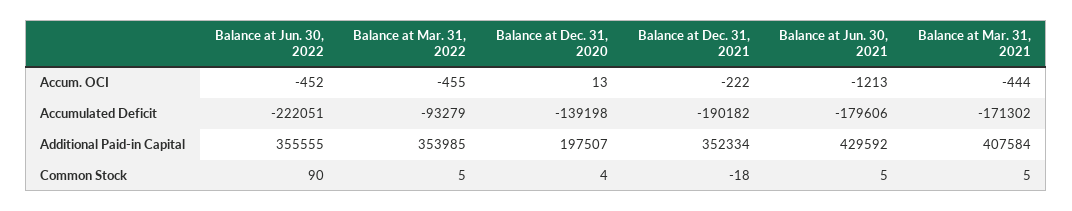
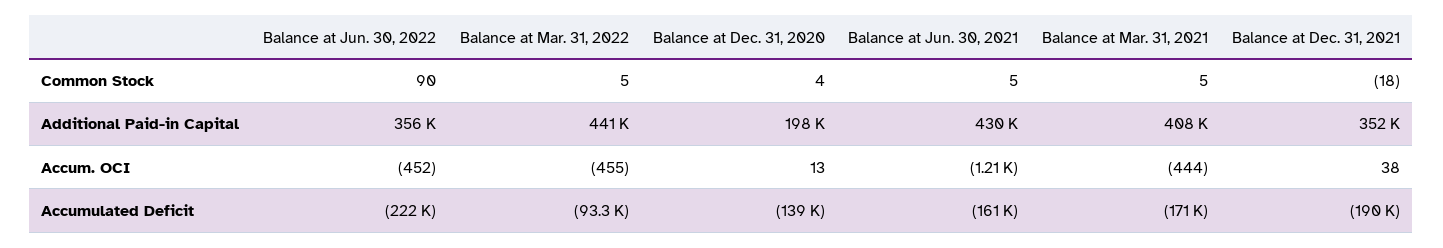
  {
    "Balance at Jun. 30, 2022": {
      "Accum. OCI": -452,
      "Accumulated Deficit": -222051,
      "Additional Paid-in Capital": 355555,
      "Common Stock": 90
    },
    "Balance at Mar. 31, 2022": {
      "Accum. OCI": -455,
      "Accumulated Deficit": -93279,
-     "Additional Paid-in Capital": 353985,
+     "Additional Paid-in Capital": 441000,
      "Common Stock": 5
    },
    "Balance at Dec. 31, 2020": {
      "Accum. OCI": 13,
      "Accumulated Deficit": -139198,
      "Additional Paid-in Capital": 197507,
      "Common Stock": 4
    },
    "Balance at Dec. 31, 2021": {
-     "Accum. OCI": -222,
+     "Accum. OCI": 38,
      "Accumulated Deficit": -190182,
      "Additional Paid-in Capital": 352334,
      "Common Stock": -18
    },
    "Balance at Jun. 30, 2021": {
      "Accum. OCI": -1213,
-     "Accumulated Deficit": -179606,
+     "Accumulated Deficit": -161000,
      "Additional Paid-in Capital": 429592,
      "Common Stock": 5
    },
    "Balance at Mar. 31, 2021": {
      "Accum. OCI": -444,
      "Accumulated Deficit": -171302,
      "Additional Paid-in Capital": 407584,
      "Common Stock": 5
    }
  }

